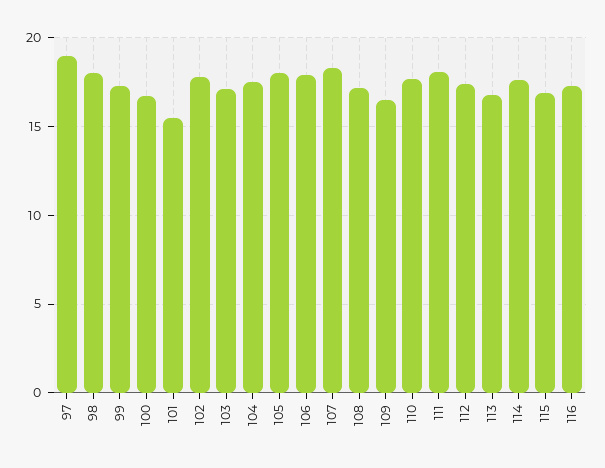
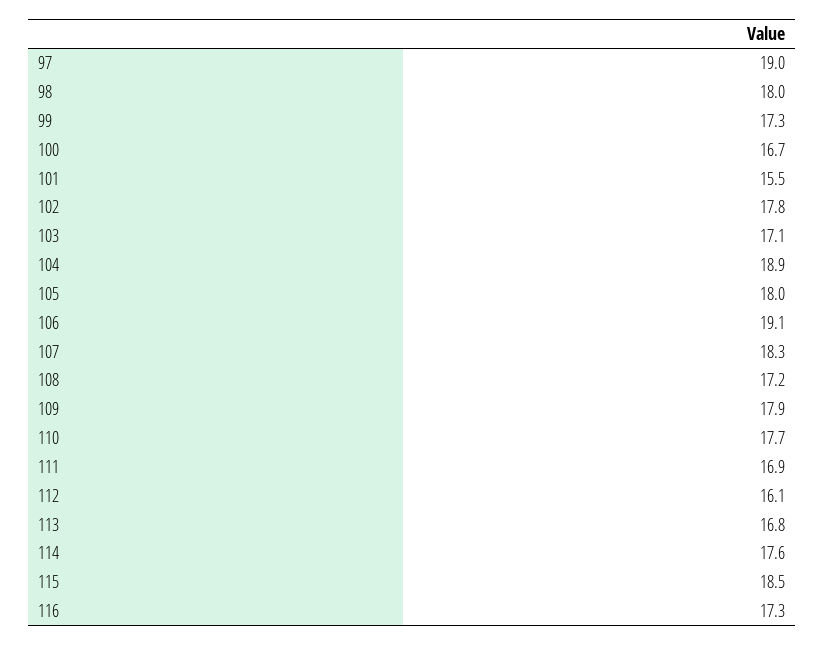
  {
    "97": 19,
    "98": 18,
    "99": 17.3,
    "100": 16.7,
    "101": 15.5,
    "102": 17.8,
    "103": 17.1,
-   "104": 17.5,
+   "104": 18.9,
    "105": 18,
-   "106": 18,
+   "106": 19.1,
    "107": 18.3,
    "108": 17.2,
-   "109": 16.5,
+   "109": 17.9,
    "110": 17.7,
-   "111": 18,
+   "111": 16.9,
-   "112": 17.5,
+   "112": 16.1,
    "113": 16.8,
    "114": 17.6,
-   "115": 17,
+   "115": 18.5,
    "116": 17.3
  }

